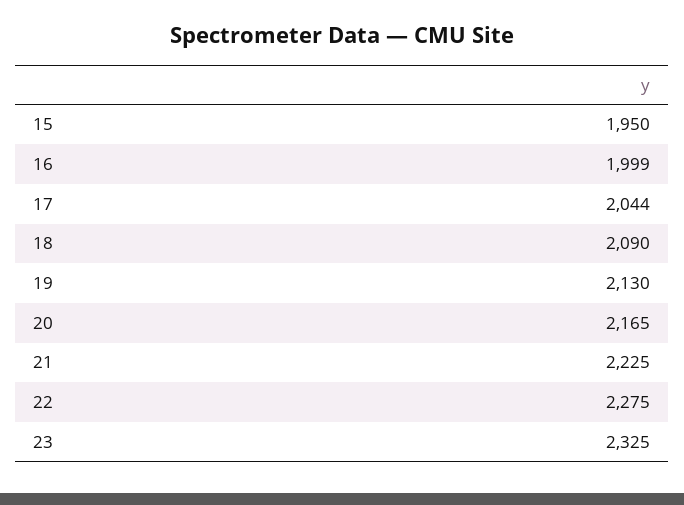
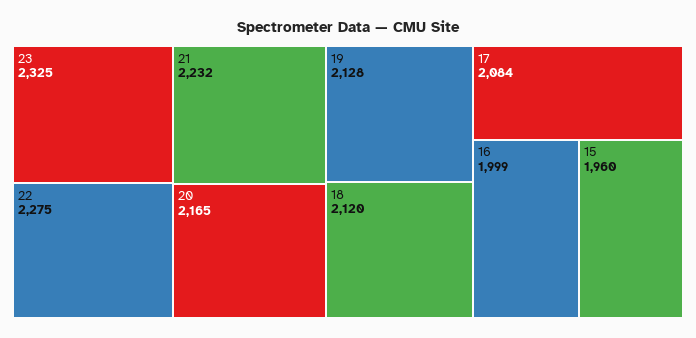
  {
-   "15": 1950,
+   "15": 1960,
    "16": 1999,
-   "17": 2044,
+   "17": 2084,
-   "18": 2090,
+   "18": 2120,
-   "19": 2130,
+   "19": 2128,
    "20": 2165,
-   "21": 2225,
+   "21": 2232,
    "22": 2275,
    "23": 2325
  }

